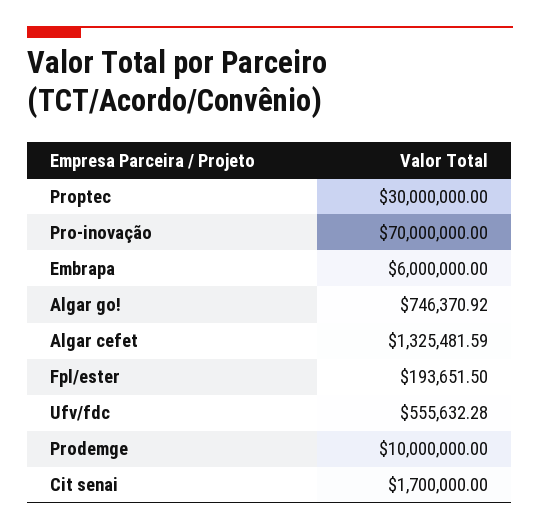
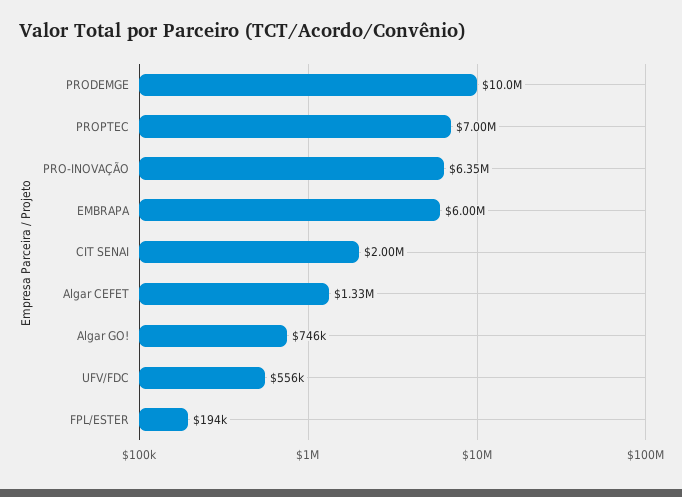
  {
-   "Proptec": 30000000,
+   "Proptec": 7000000,
-   "Pro-inovação": 70000000,
+   "Pro-inovação": 6350000,
    "Embrapa": 6000000,
    "Algar go!": 746370.92,
    "Algar cefet": 1325481.59,
    "Fpl/ester": 193651.5,
    "Ufv/fdc": 555632.28,
    "Prodemge": 10000000,
-   "Cit senai": 1700000
+   "Cit senai": 2000000
  }

